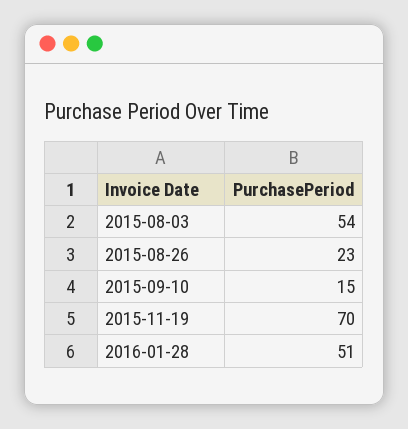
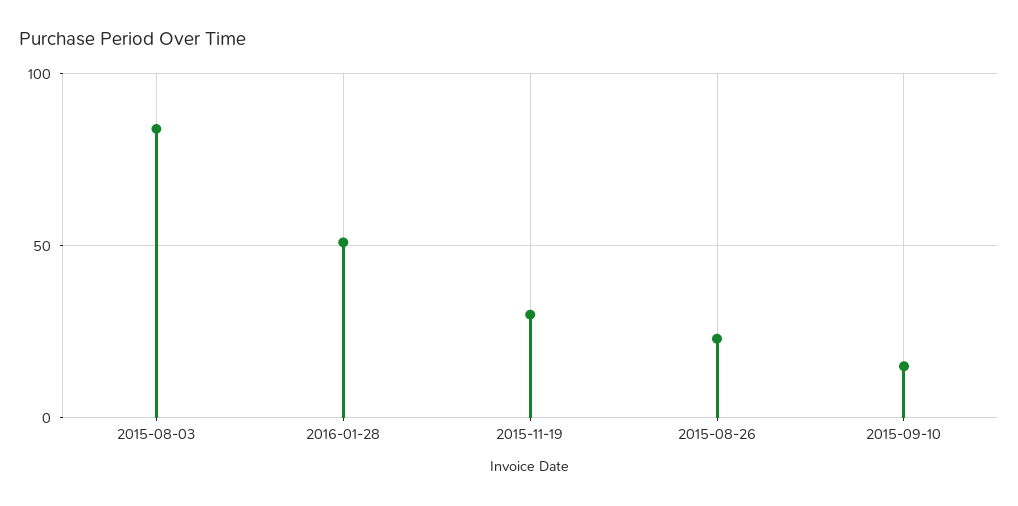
  {
-   "2015-08-03": 54,
+   "2015-08-03": 85,
    "2015-08-26": 23,
    "2015-09-10": 15,
-   "2015-11-19": 70,
+   "2015-11-19": 30,
    "2016-01-28": 51
  }

